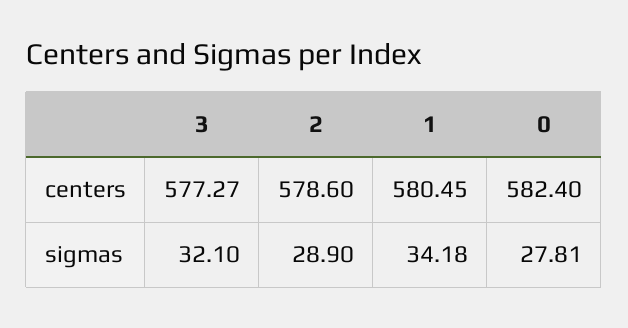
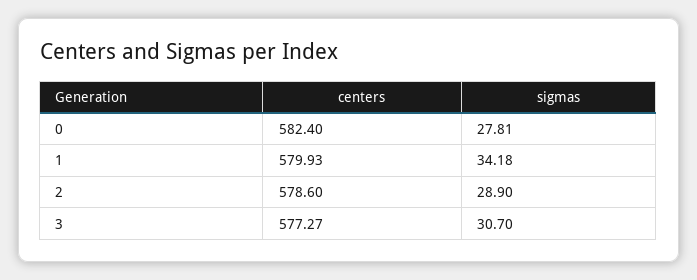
  {
    "3": {
      "centers": 577.27,
-     "sigmas": 32.1
+     "sigmas": 30.7
    },
    "2": {
      "centers": 578.6,
      "sigmas": 28.9
    },
    "1": {
-     "centers": 580.45,
+     "centers": 579.93,
      "sigmas": 34.18
    },
    "0": {
      "centers": 582.4,
      "sigmas": 27.81
    }
  }

